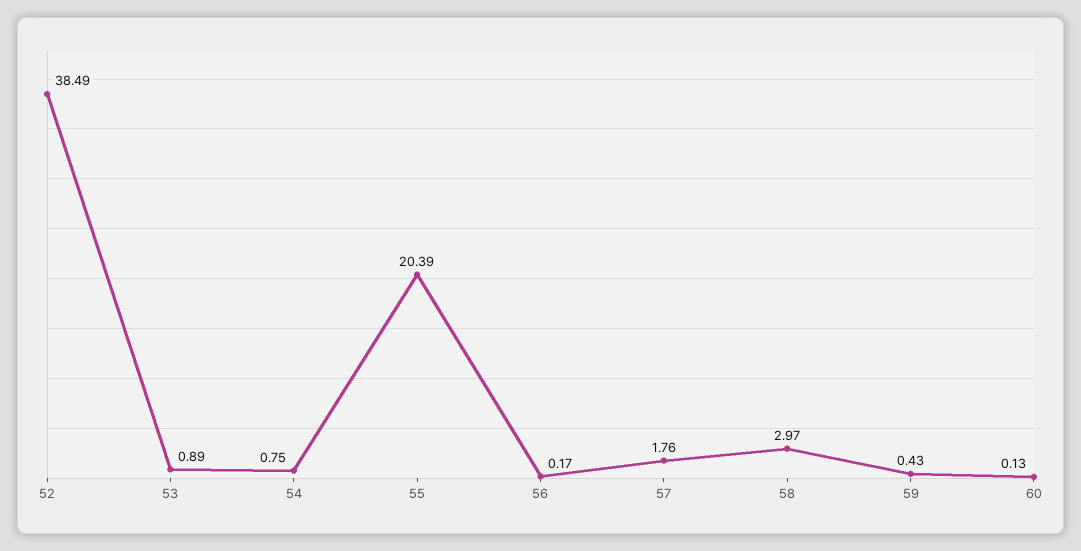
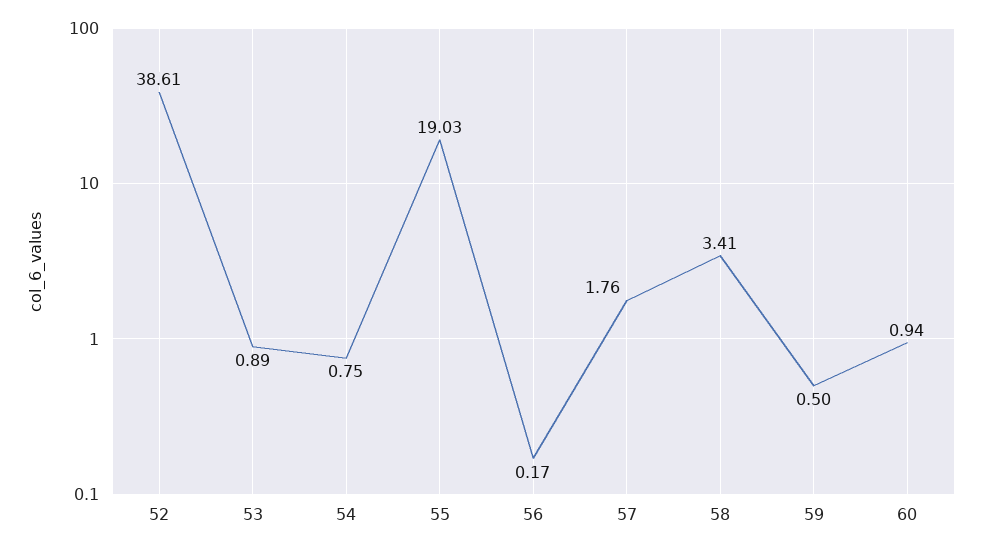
  {
-   "52": 38.49,
+   "52": 38.61,
    "53": 0.89,
    "54": 0.75,
-   "55": 20.39,
+   "55": 19.03,
    "56": 0.17,
    "57": 1.76,
-   "58": 2.97,
+   "58": 3.41,
-   "59": 0.43,
+   "59": 0.5,
-   "60": 0.13
+   "60": 0.94
  }

